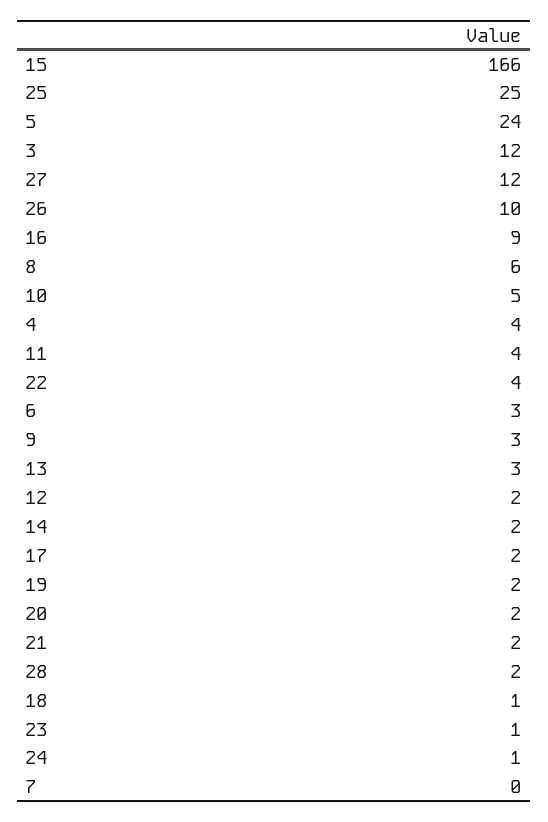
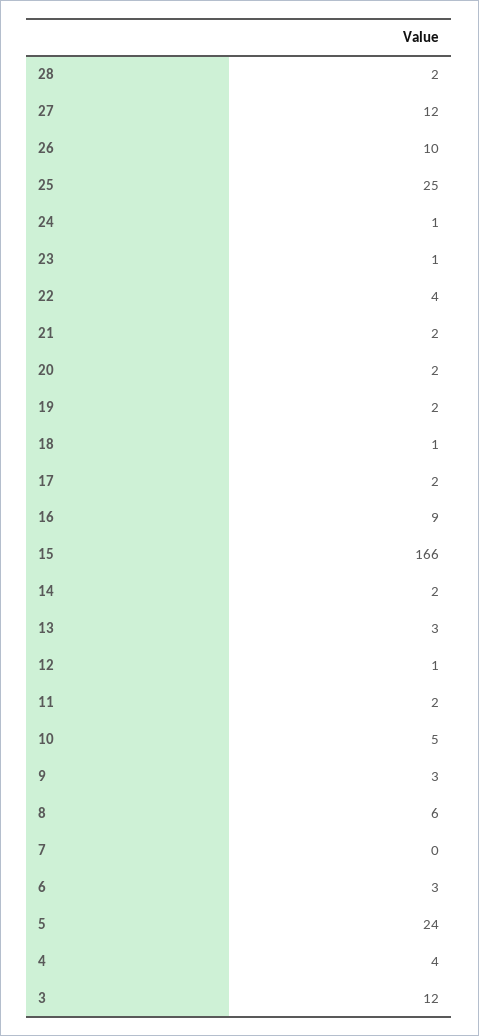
  {
    "15": 166,
    "25": 25,
    "5": 24,
    "3": 12,
    "27": 12,
    "26": 10,
    "16": 9,
    "8": 6,
    "10": 5,
    "4": 4,
-   "11": 4,
+   "11": 2,
    "22": 4,
    "6": 3,
    "9": 3,
    "13": 3,
-   "12": 2,
+   "12": 1,
    "14": 2,
    "17": 2,
    "19": 2,
    "20": 2,
    "21": 2,
    "28": 2,
    "18": 1,
    "23": 1,
    "24": 1,
    "7": 0
  }

